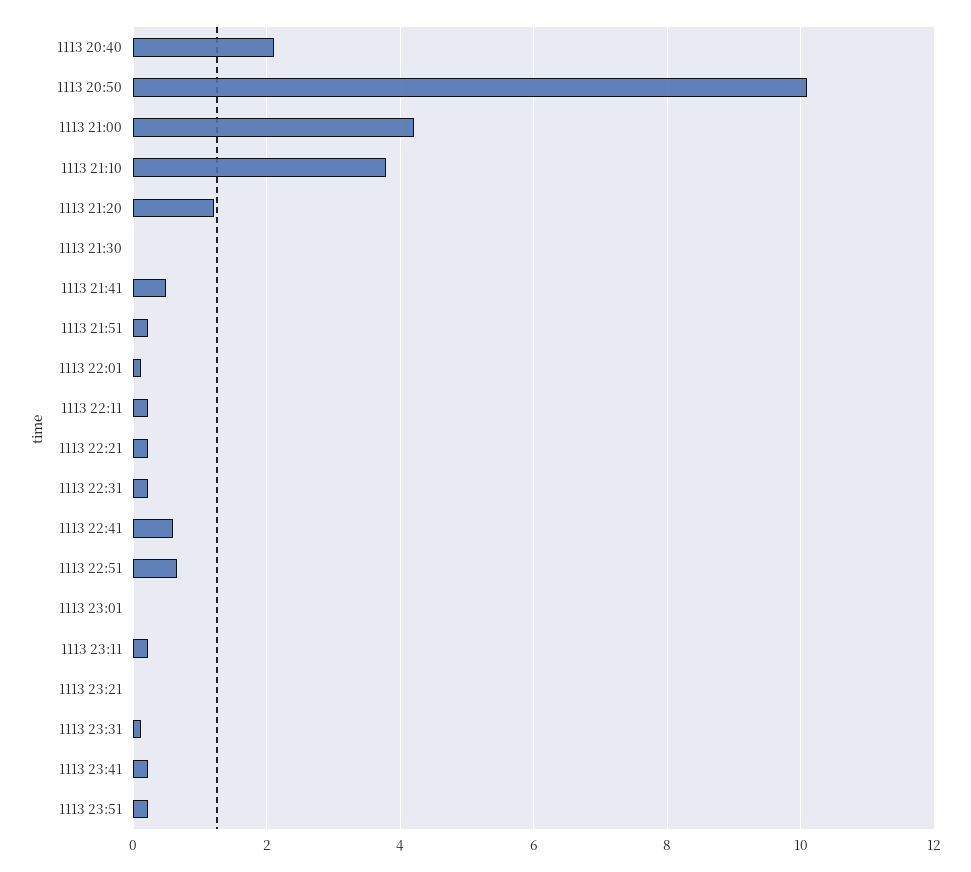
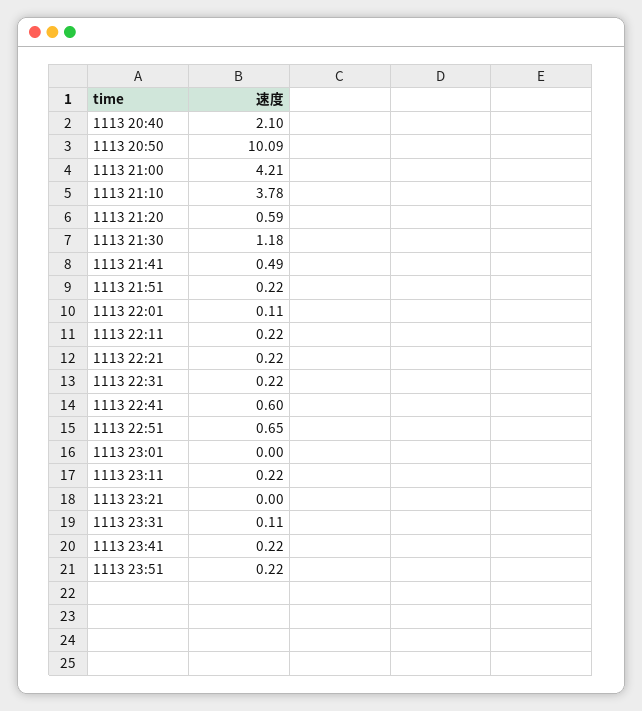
  {
    "1113 20:40": 2.1,
    "1113 20:50": 10.09,
    "1113 21:00": 4.21,
    "1113 21:10": 3.78,
-   "1113 21:20": 1.2,
+   "1113 21:20": 0.59,
-   "1113 21:30": 0,
+   "1113 21:30": 1.18,
    "1113 21:41": 0.49,
    "1113 21:51": 0.22,
    "1113 22:01": 0.11,
    "1113 22:11": 0.22,
    "1113 22:21": 0.22,
    "1113 22:31": 0.22,
    "1113 22:41": 0.6,
    "1113 22:51": 0.65,
    "1113 23:01": 0,
    "1113 23:11": 0.22,
    "1113 23:21": 0,
    "1113 23:31": 0.11,
    "1113 23:41": 0.22,
    "1113 23:51": 0.22
  }

